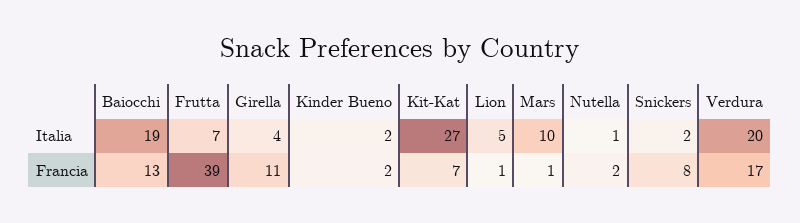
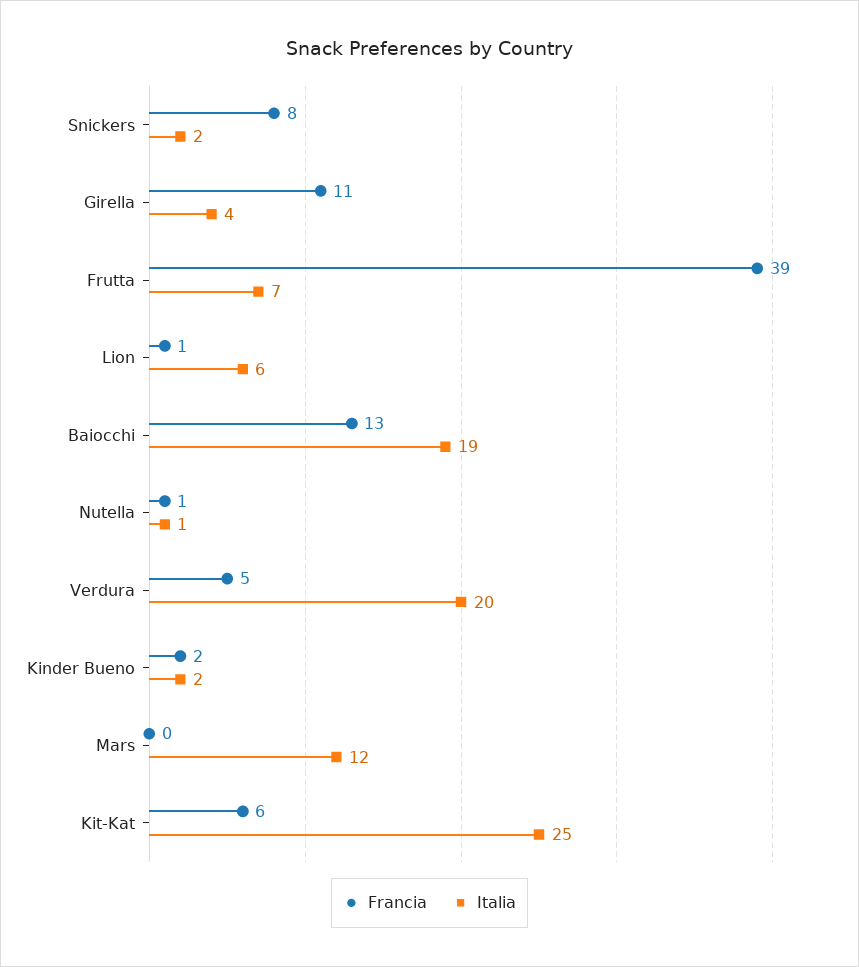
  {
    "Italia": {
      "Baiocchi": 19,
      "Frutta": 7,
      "Girella": 4,
      "Kinder Bueno": 2,
-     "Kit-Kat": 27,
+     "Kit-Kat": 25,
-     "Lion": 5,
+     "Lion": 6,
-     "Mars": 10,
+     "Mars": 12,
      "Nutella": 1,
      "Snickers": 2,
      "Verdura": 20
    },
    "Francia": {
      "Baiocchi": 13,
      "Frutta": 39,
      "Girella": 11,
      "Kinder Bueno": 2,
-     "Kit-Kat": 7,
+     "Kit-Kat": 6,
      "Lion": 1,
-     "Mars": 1,
+     "Mars": 0,
-     "Nutella": 2,
+     "Nutella": 1,
      "Snickers": 8,
-     "Verdura": 17
+     "Verdura": 5
    }
  }

